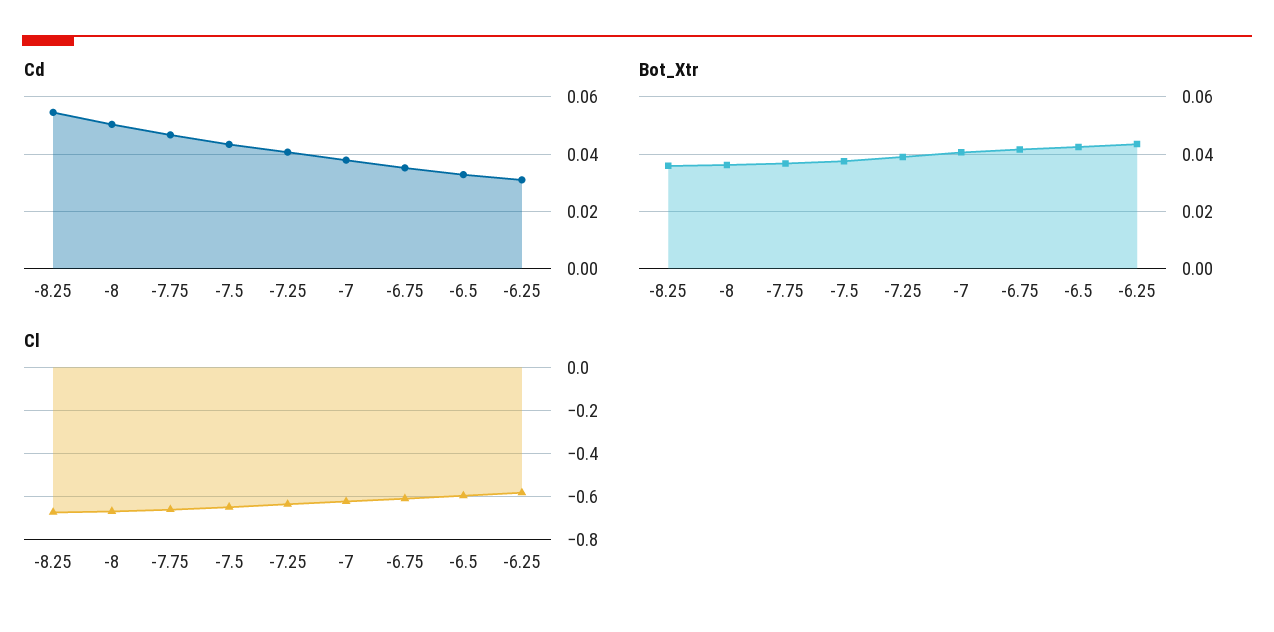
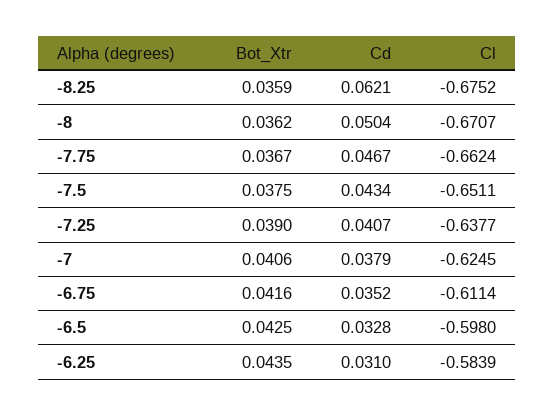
  {
    "Cd": {
-     "-8.25": 0.055,
+     "-8.25": 0.0621,
      "-8": 0.0504,
      "-7.75": 0.0467,
      "-7.5": 0.0434,
      "-7.25": 0.0407,
      "-7": 0.0379,
      "-6.75": 0.0352,
      "-6.5": 0.0328,
      "-6.25": 0.031
    },
    "Bot_Xtr": {
      "-8.25": 0.0359,
      "-8": 0.0362,
      "-7.75": 0.0367,
      "-7.5": 0.0375,
      "-7.25": 0.039,
      "-7": 0.0406,
      "-6.75": 0.0416,
      "-6.5": 0.0425,
      "-6.25": 0.0435
    },
    "Cl": {
      "-8.25": -0.6752,
      "-8": -0.6707,
      "-7.75": -0.6624,
      "-7.5": -0.6511,
      "-7.25": -0.6377,
      "-7": -0.6245,
      "-6.75": -0.6114,
      "-6.5": -0.598,
      "-6.25": -0.5839
    }
  }

